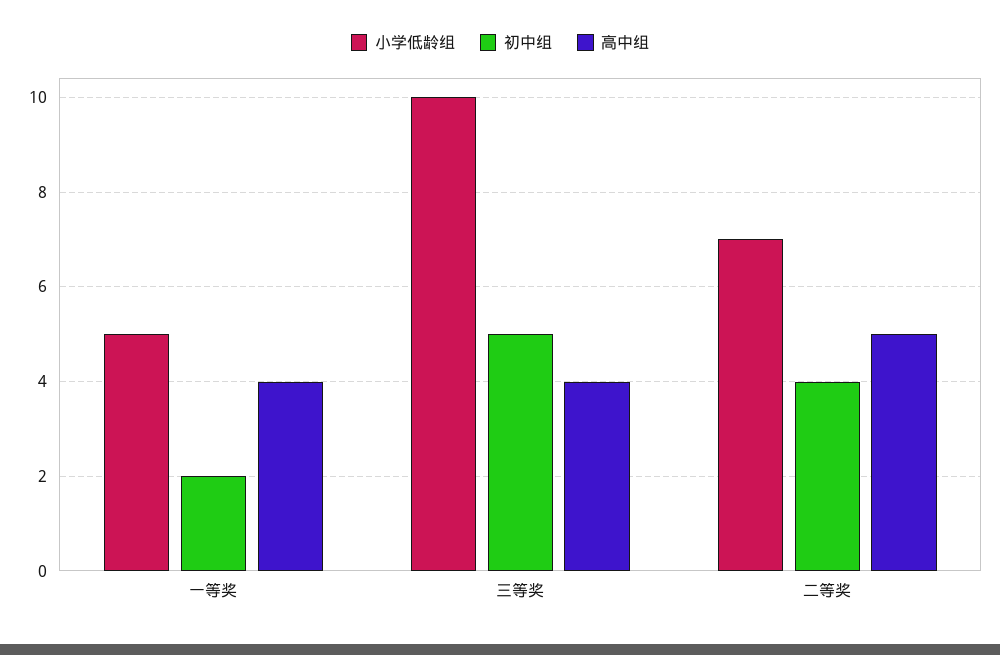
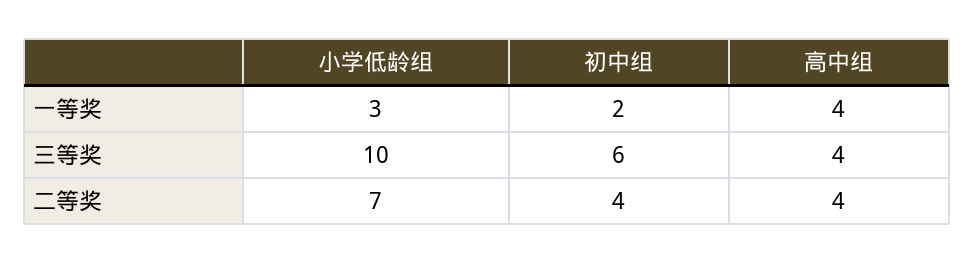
  {
    "小学低龄组": {
-     "一等奖": 5,
+     "一等奖": 3,
      "三等奖": 10,
      "二等奖": 7
    },
    "初中组": {
      "一等奖": 2,
-     "三等奖": 5,
+     "三等奖": 6,
      "二等奖": 4
    },
    "高中组": {
      "一等奖": 4,
      "三等奖": 4,
-     "二等奖": 5
+     "二等奖": 4
    }
  }

